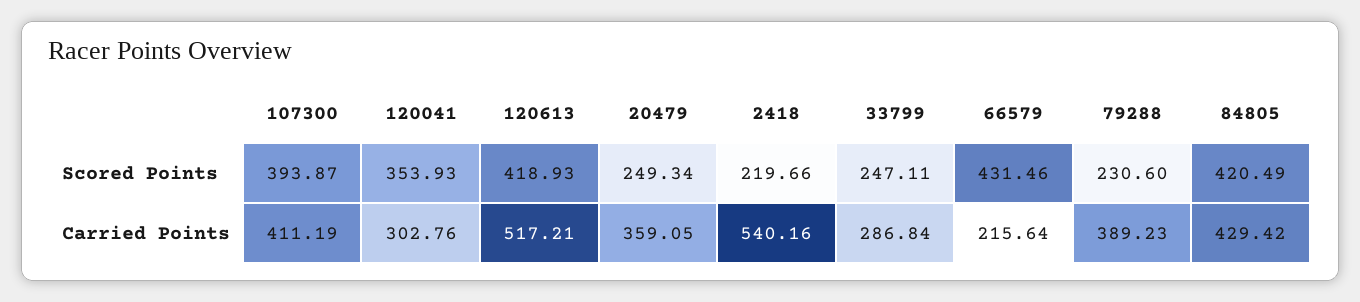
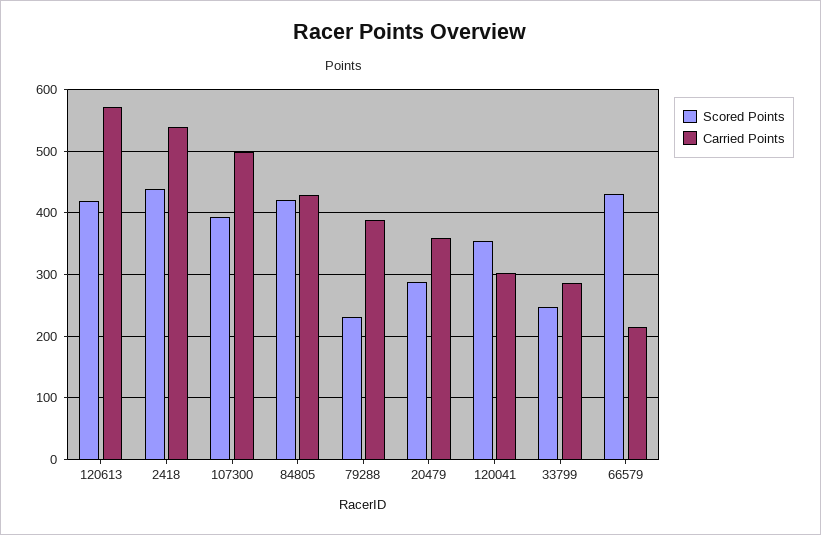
  {
    "Scored Points": {
      "107300": 393.87,
      "120041": 353.93,
      "120613": 418.93,
-     "20479": 249.34,
+     "20479": 290,
-     "2418": 219.66,
+     "2418": 440,
      "33799": 247.11,
      "66579": 431.46,
      "79288": 230.6,
      "84805": 420.49
    },
    "Carried Points": {
-     "107300": 411.19,
+     "107300": 500,
      "120041": 302.76,
-     "120613": 517.21,
+     "120613": 570,
      "20479": 359.05,
      "2418": 540.16,
      "33799": 286.84,
      "66579": 215.64,
      "79288": 389.23,
      "84805": 429.42
    }
  }

